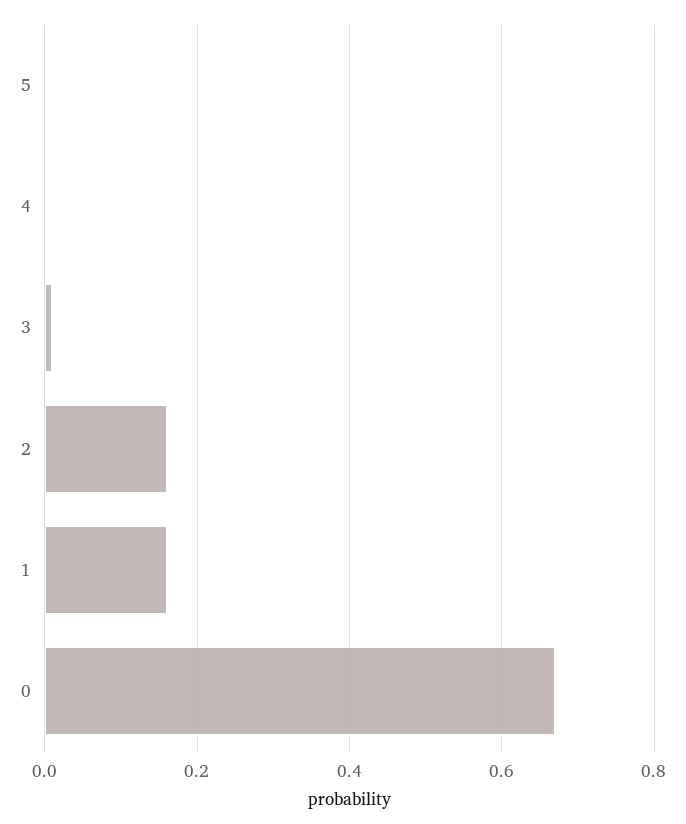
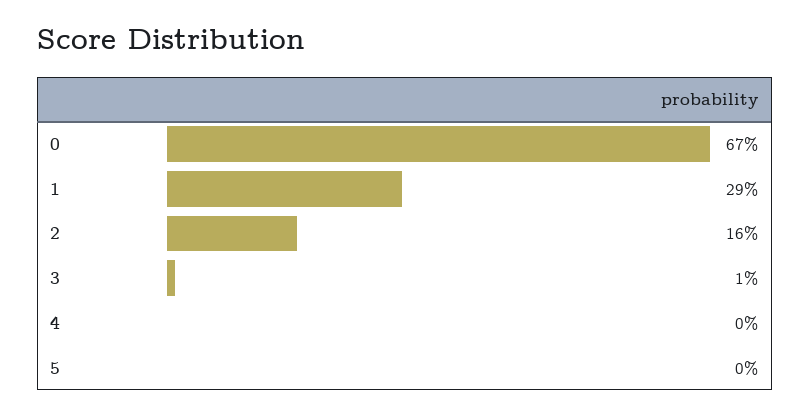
  {
    "5": 0,
    "4": 0,
    "3": 0.01,
    "2": 0.16,
-   "1": 0.15,
+   "1": 0.29,
    "0": 0.67
  }

